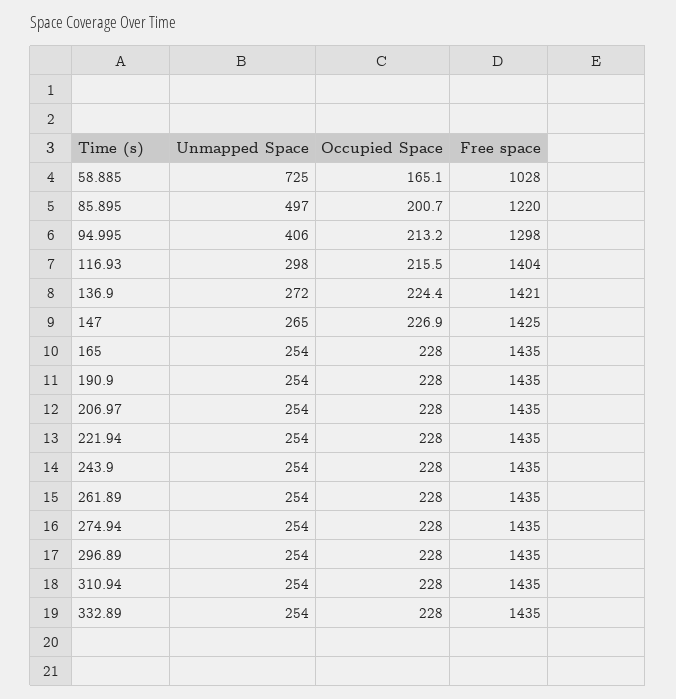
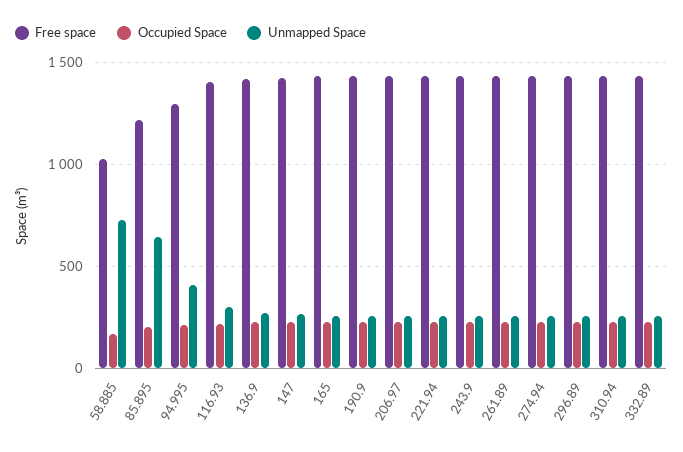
  {
    "Unmapped Space": {
      "58.885": 725,
-     "85.895": 497,
+     "85.895": 650,
      "94.995": 406,
      "116.93": 298,
      "136.9": 272,
      "147": 265,
      "165": 254,
      "190.9": 254,
      "206.97": 254,
      "221.94": 254,
      "243.9": 254,
      "261.89": 254,
      "274.94": 254,
      "296.89": 254,
      "310.94": 254,
      "332.89": 254
    },
    "Occupied Space": {
      "58.885": 165.1,
      "85.895": 200.7,
      "94.995": 213.2,
      "116.93": 215.5,
      "136.9": 224.4,
      "147": 226.9,
      "165": 228,
      "190.9": 228,
      "206.97": 228,
      "221.94": 228,
      "243.9": 228,
      "261.89": 228,
      "274.94": 228,
      "296.89": 228,
      "310.94": 228,
      "332.89": 228
    },
    "Free space": {
      "58.885": 1028,
      "85.895": 1220,
      "94.995": 1298,
      "116.93": 1404,
      "136.9": 1421,
      "147": 1425,
      "165": 1435,
      "190.9": 1435,
      "206.97": 1435,
      "221.94": 1435,
      "243.9": 1435,
      "261.89": 1435,
      "274.94": 1435,
      "296.89": 1435,
      "310.94": 1435,
      "332.89": 1435
    }
  }

